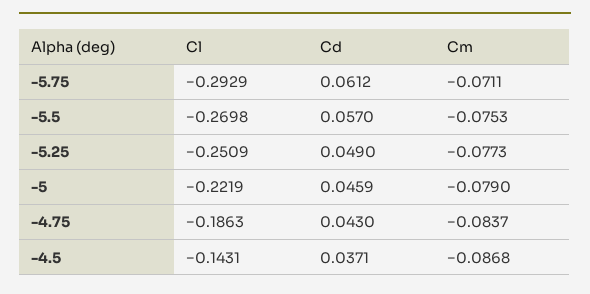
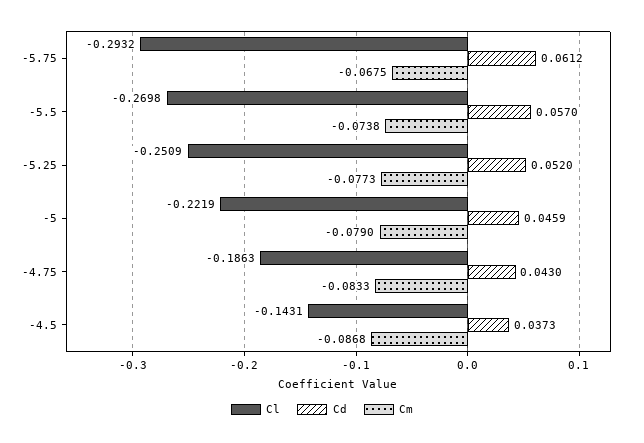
  {
    "Cl": {
-     "-5.75": -0.2929,
+     "-5.75": -0.2932,
      "-5.5": -0.2698,
      "-5.25": -0.2509,
      "-5": -0.2219,
      "-4.75": -0.1863,
      "-4.5": -0.1431
    },
    "Cd": {
      "-5.75": 0.0612,
      "-5.5": 0.057,
-     "-5.25": 0.049,
+     "-5.25": 0.052,
      "-5": 0.0459,
      "-4.75": 0.043,
-     "-4.5": 0.0371
+     "-4.5": 0.0373
    },
    "Cm": {
-     "-5.75": -0.0711,
+     "-5.75": -0.0675,
-     "-5.5": -0.0753,
+     "-5.5": -0.0738,
      "-5.25": -0.0773,
      "-5": -0.079,
-     "-4.75": -0.0837,
+     "-4.75": -0.0833,
      "-4.5": -0.0868
    }
  }

